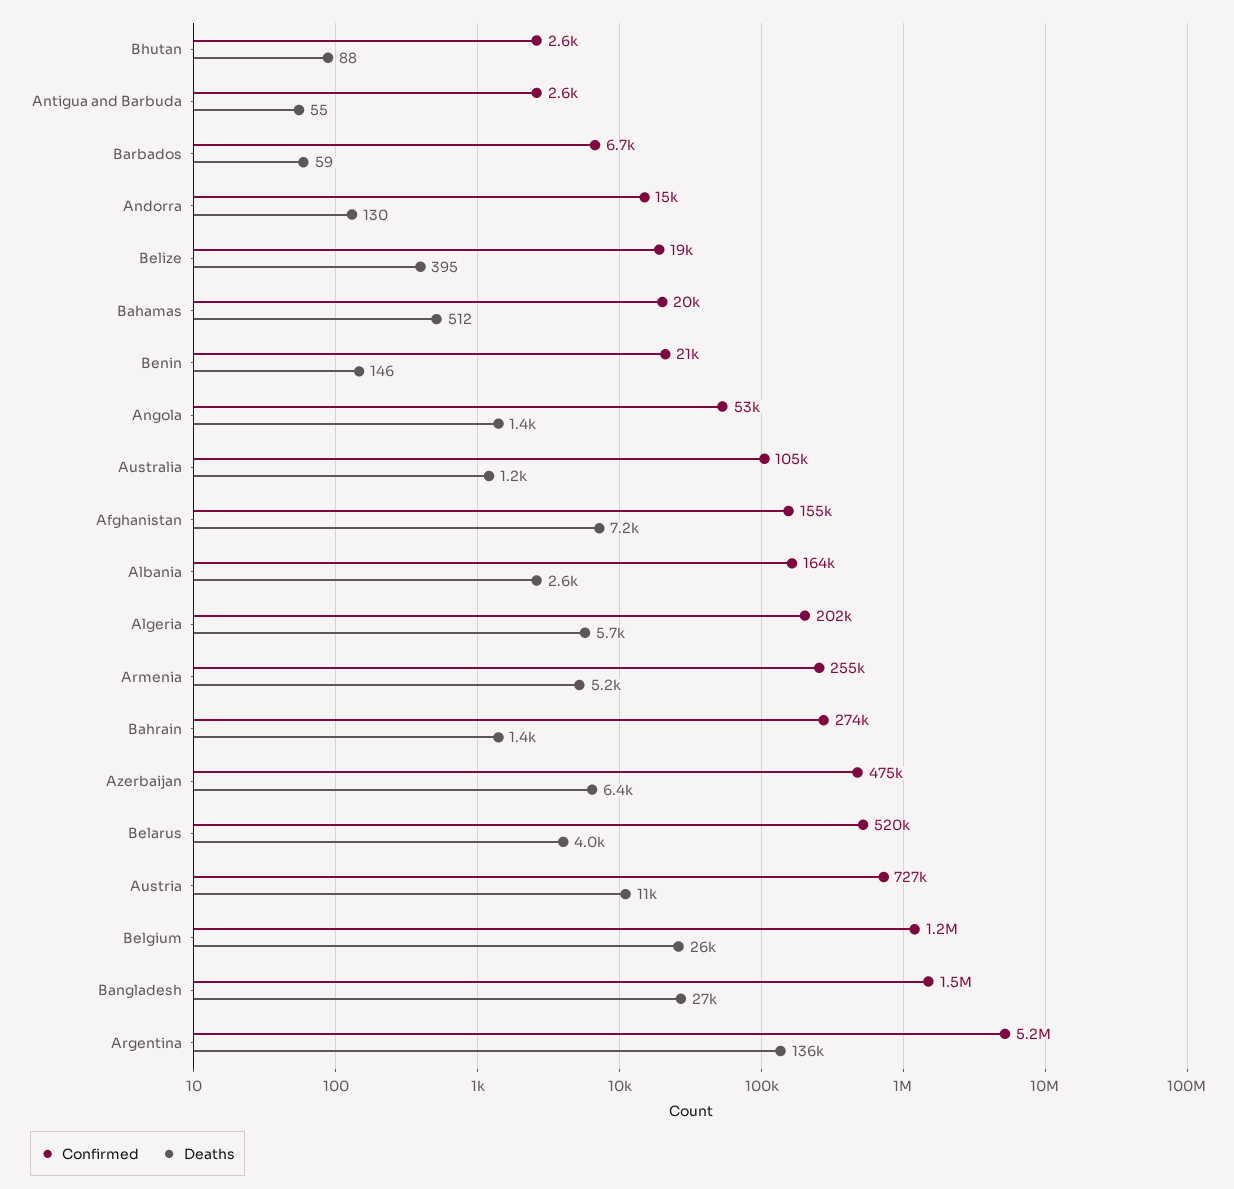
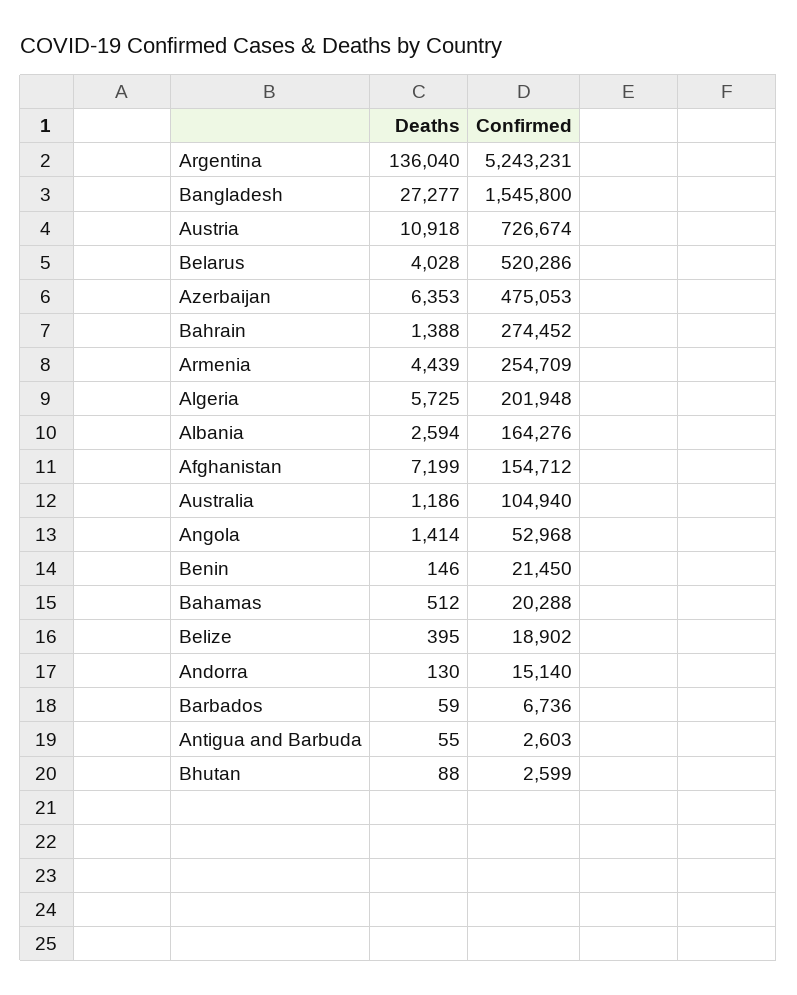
  {
    "Confirmed": {
      "Bhutan": 2599,
      "Antigua and Barbuda": 2603,
      "Barbados": 6736,
      "Andorra": 15140,
      "Belize": 18902,
      "Bahamas": 20288,
      "Benin": 21450,
      "Angola": 52968,
      "Australia": 104940,
      "Afghanistan": 154712,
      "Albania": 164276,
      "Algeria": 201948,
      "Armenia": 254709,
      "Bahrain": 274452,
      "Azerbaijan": 475053,
      "Belarus": 520286,
      "Austria": 726674,
-     "Belgium": 1200000,
      "Bangladesh": 1545800,
      "Argentina": 5243231
    },
    "Deaths": {
      "Bhutan": 88,
      "Antigua and Barbuda": 55,
      "Barbados": 59,
      "Andorra": 130,
      "Belize": 395,
      "Bahamas": 512,
      "Benin": 146,
      "Angola": 1414,
      "Australia": 1186,
      "Afghanistan": 7199,
      "Albania": 2594,
      "Algeria": 5725,
-     "Armenia": 5200,
+     "Armenia": 4439,
      "Bahrain": 1388,
      "Azerbaijan": 6353,
      "Belarus": 4028,
      "Austria": 10918,
-     "Belgium": 26000,
      "Bangladesh": 27277,
      "Argentina": 136040
    }
  }

